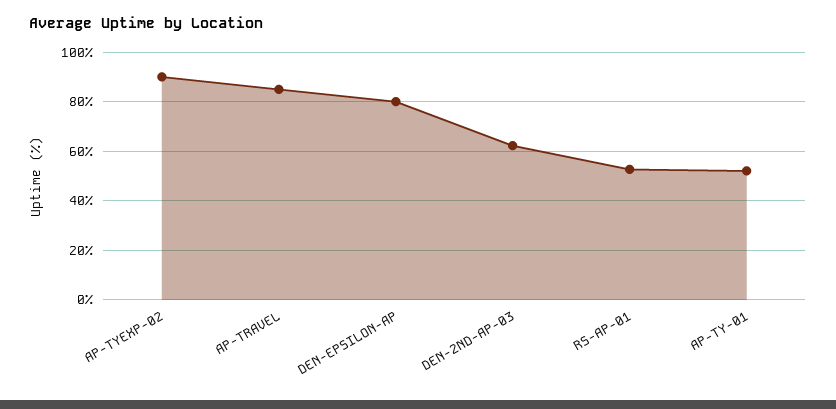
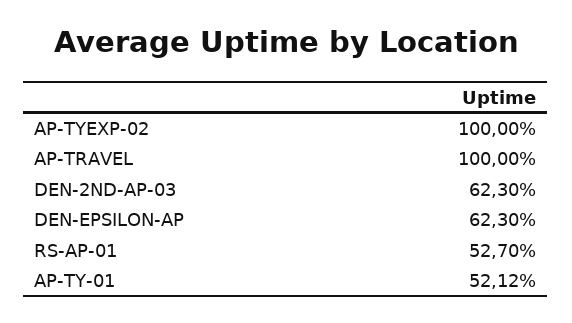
  {
-   "AP-TYEXP-02": 90,
+   "AP-TYEXP-02": 100,
-   "AP-TRAVEL": 85,
+   "AP-TRAVEL": 100,
-   "DEN-EPSILON-AP": 80,
+   "DEN-EPSILON-AP": 62.3,
    "DEN-2ND-AP-03": 62.3,
    "RS-AP-01": 52.7,
    "AP-TY-01": 52.12
  }

